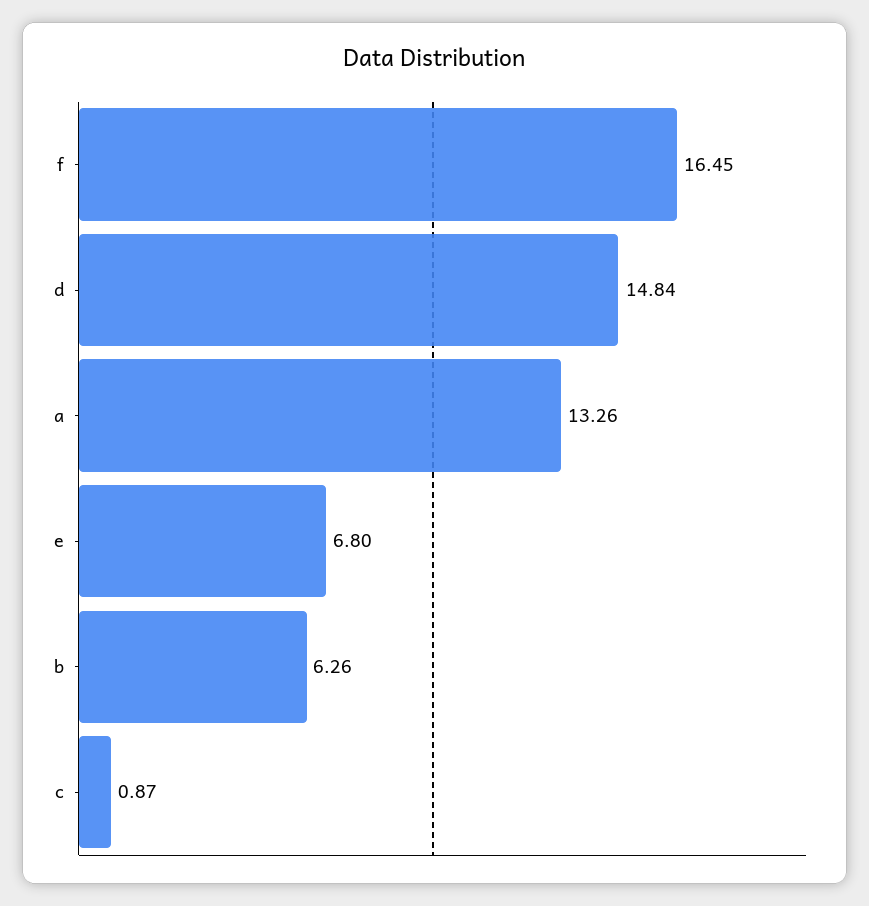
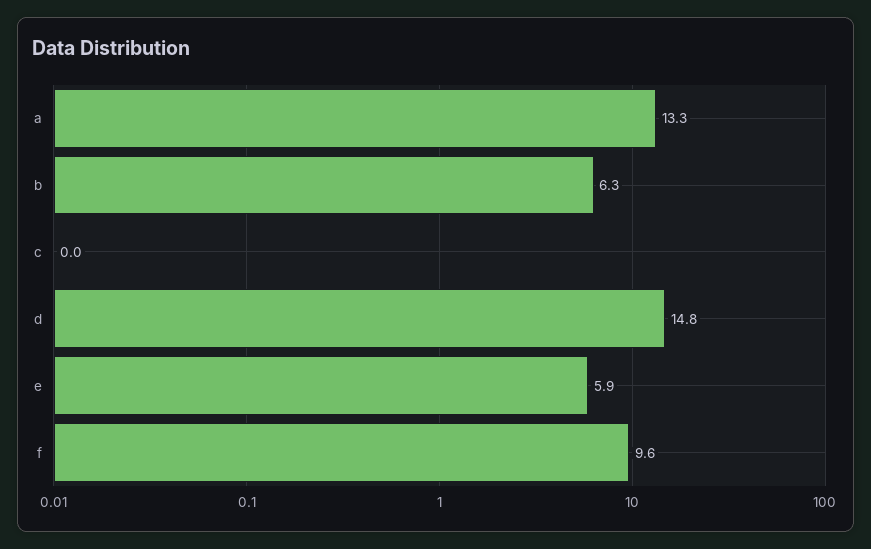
  {
-   "f": 16.45,
+   "f": 9.6,
    "d": 14.84,
    "a": 13.26,
-   "e": 6.8,
+   "e": 5.9,
    "b": 6.26,
-   "c": 0.87
+   "c": 0
  }

